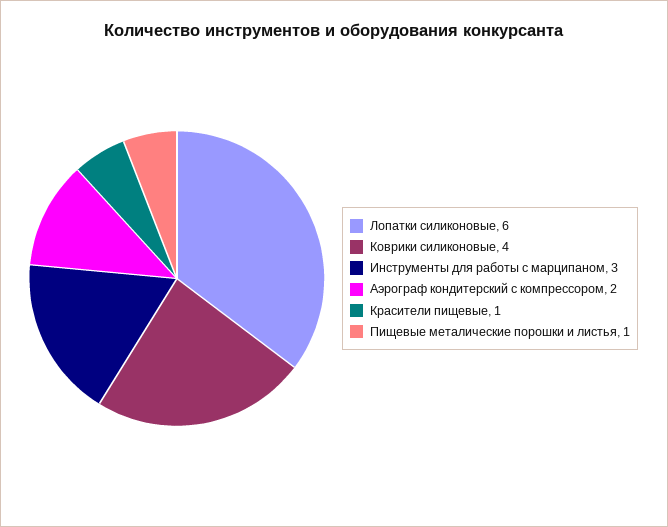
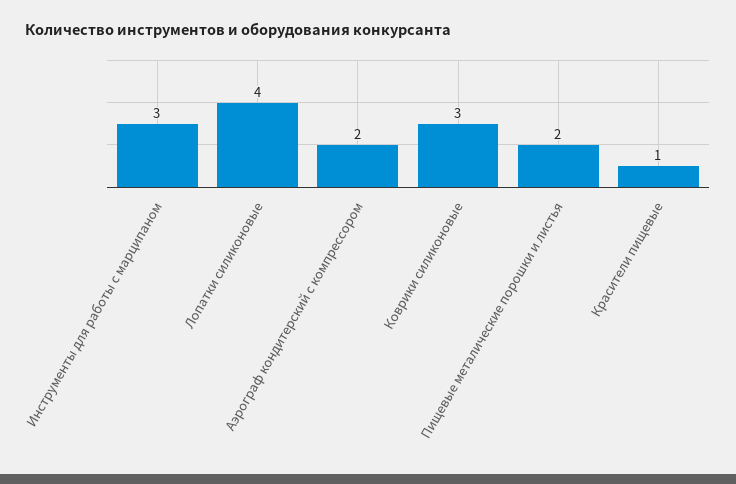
  {
-   "Лопатки силиконовые": 6,
+   "Лопатки силиконовые": 4,
-   "Коврики силиконовые": 4,
+   "Коврики силиконовые": 3,
    "Инструменты для работы с марципаном": 3,
    "Аэрограф кондитерский с компрессором": 2,
    "Красители пищевые": 1,
-   "Пищевые металические порошки и листья": 1
+   "Пищевые металические порошки и листья": 2
  }

